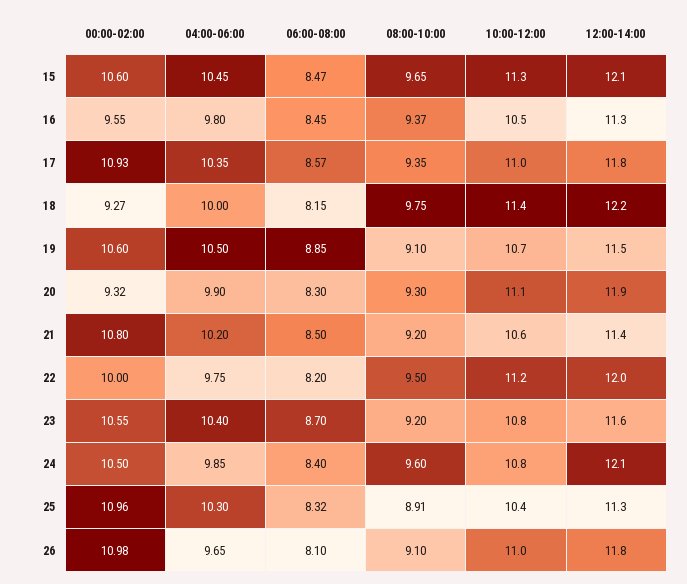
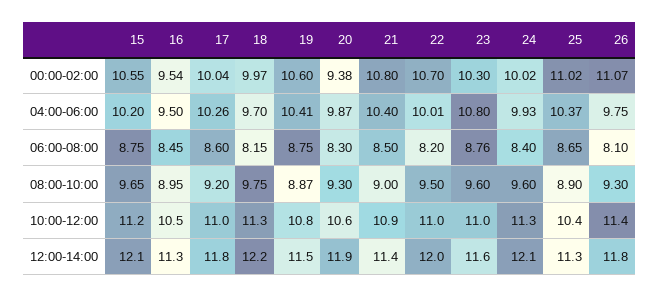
  {
    "00:00-02:00": {
-     "15": 10.6,
+     "15": 10.55,
-     "16": 9.55,
+     "16": 9.54,
-     "17": 10.93,
+     "17": 10.04,
-     "18": 9.27,
+     "18": 9.97,
      "19": 10.6,
-     "20": 9.32,
+     "20": 9.38,
      "21": 10.8,
-     "22": 10,
+     "22": 10.7,
-     "23": 10.55,
+     "23": 10.3,
-     "24": 10.5,
+     "24": 10.02,
-     "25": 10.96,
+     "25": 11.02,
-     "26": 10.98
+     "26": 11.07
    },
    "04:00-06:00": {
-     "15": 10.45,
+     "15": 10.2,
-     "16": 9.8,
+     "16": 9.5,
-     "17": 10.35,
+     "17": 10.26,
-     "18": 10,
+     "18": 9.7,
-     "19": 10.5,
+     "19": 10.41,
-     "20": 9.9,
+     "20": 9.87,
-     "21": 10.2,
+     "21": 10.4,
-     "22": 9.75,
+     "22": 10.01,
-     "23": 10.4,
+     "23": 10.8,
-     "24": 9.85,
+     "24": 9.93,
-     "25": 10.3,
+     "25": 10.37,
-     "26": 9.65
+     "26": 9.75
    },
    "06:00-08:00": {
-     "15": 8.47,
+     "15": 8.75,
      "16": 8.45,
-     "17": 8.57,
+     "17": 8.6,
      "18": 8.15,
-     "19": 8.85,
+     "19": 8.75,
      "20": 8.3,
      "21": 8.5,
      "22": 8.2,
-     "23": 8.7,
+     "23": 8.76,
      "24": 8.4,
-     "25": 8.32,
+     "25": 8.65,
      "26": 8.1
    },
    "08:00-10:00": {
      "15": 9.65,
-     "16": 9.37,
+     "16": 8.95,
-     "17": 9.35,
+     "17": 9.2,
      "18": 9.75,
-     "19": 9.1,
+     "19": 8.87,
      "20": 9.3,
-     "21": 9.2,
+     "21": 9,
      "22": 9.5,
-     "23": 9.2,
+     "23": 9.6,
      "24": 9.6,
-     "25": 8.91,
+     "25": 8.9,
-     "26": 9.1
+     "26": 9.3
    },
    "10:00-12:00": {
-     "15": 11.3,
+     "15": 11.2,
      "16": 10.5,
      "17": 11,
-     "18": 11.4,
+     "18": 11.3,
-     "19": 10.7,
+     "19": 10.8,
-     "20": 11.1,
+     "20": 10.6,
-     "21": 10.6,
+     "21": 10.9,
-     "22": 11.2,
+     "22": 11,
-     "23": 10.8,
+     "23": 11,
-     "24": 10.8,
+     "24": 11.3,
      "25": 10.4,
-     "26": 11
+     "26": 11.4
    },
    "12:00-14:00": {
      "15": 12.1,
      "16": 11.3,
      "17": 11.8,
      "18": 12.2,
      "19": 11.5,
      "20": 11.9,
      "21": 11.4,
      "22": 12,
      "23": 11.6,
      "24": 12.1,
      "25": 11.3,
      "26": 11.8
    }
  }

